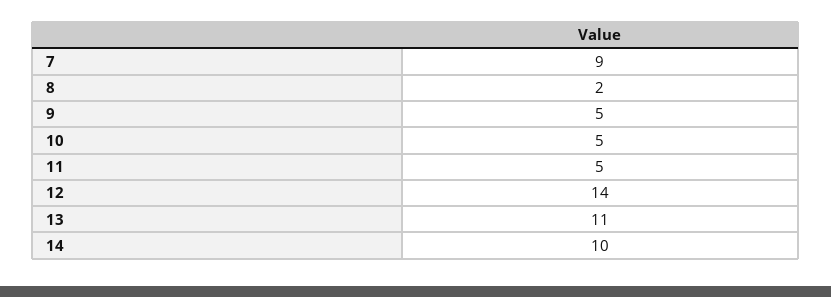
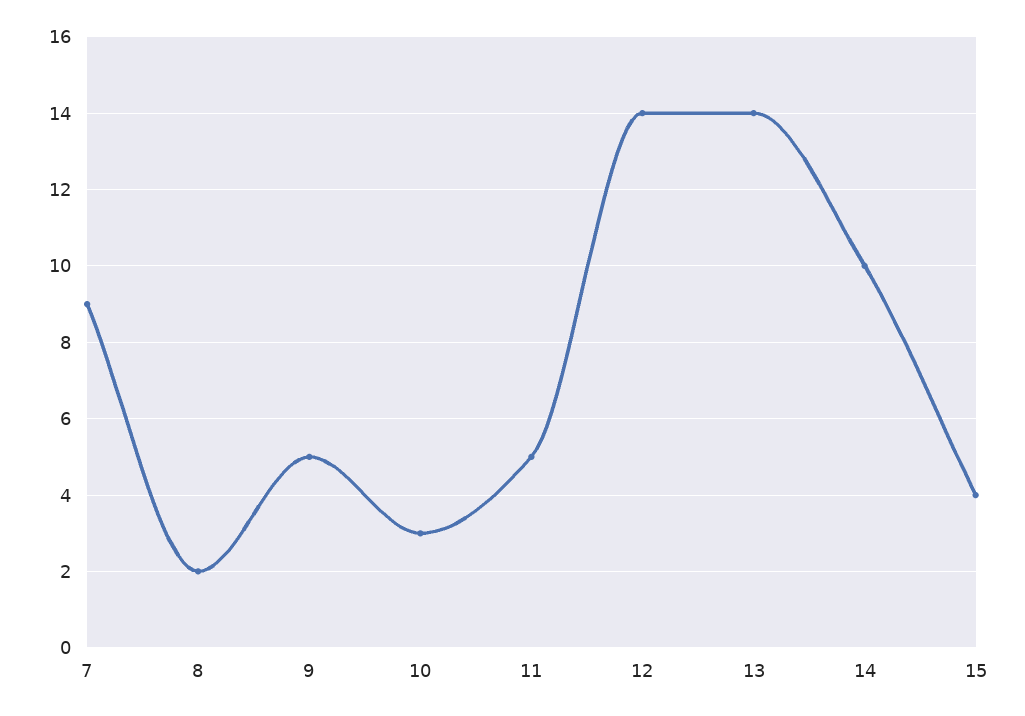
  {
    "7": 9,
    "8": 2,
    "9": 5,
-   "10": 5,
+   "10": 3,
    "11": 5,
    "12": 14,
-   "13": 11,
+   "13": 14,
-   "14": 10
+   "14": 10,
+   "15": 4
  }

